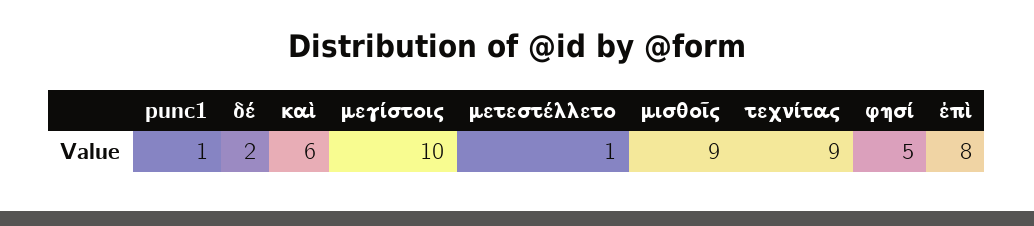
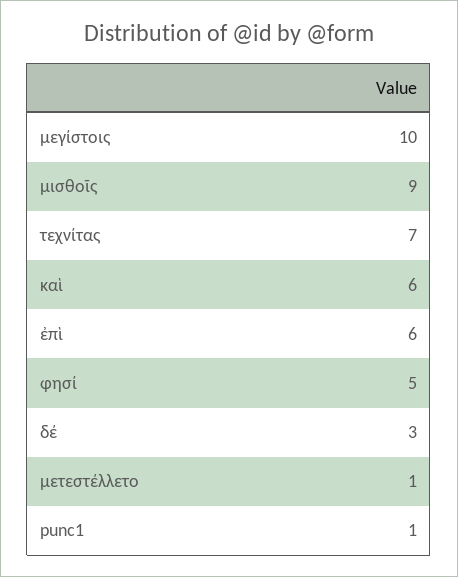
  {
    "punc1": 1,
-   "δέ": 2,
+   "δέ": 3,
    "καὶ": 6,
    "μεγίστοις": 10,
    "μετεστέλλετο": 1,
    "μισθοῖς": 9,
-   "τεχνίτας": 9,
+   "τεχνίτας": 7,
    "φησί": 5,
-   "ἐπὶ": 8
+   "ἐπὶ": 6
  }

